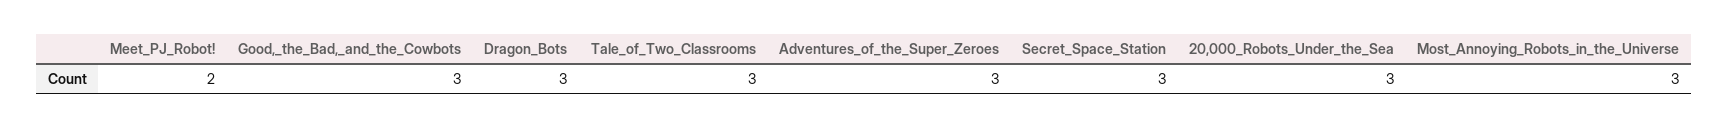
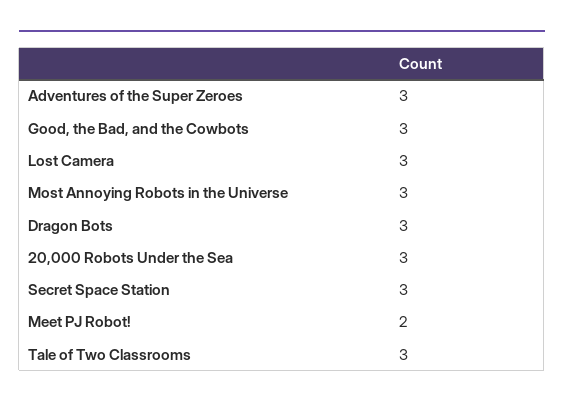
  {
    "Meet_PJ_Robot!": 2,
    "Good,_the_Bad,_and_the_Cowbots": 3,
    "Dragon_Bots": 3,
    "Tale_of_Two_Classrooms": 3,
    "Adventures_of_the_Super_Zeroes": 3,
    "Secret_Space_Station": 3,
    "20,000_Robots_Under_the_Sea": 3,
-   "Most_Annoying_Robots_in_the_Universe": 3
+   "Most_Annoying_Robots_in_the_Universe": 3,
+   "Lost Camera": 3
  }

